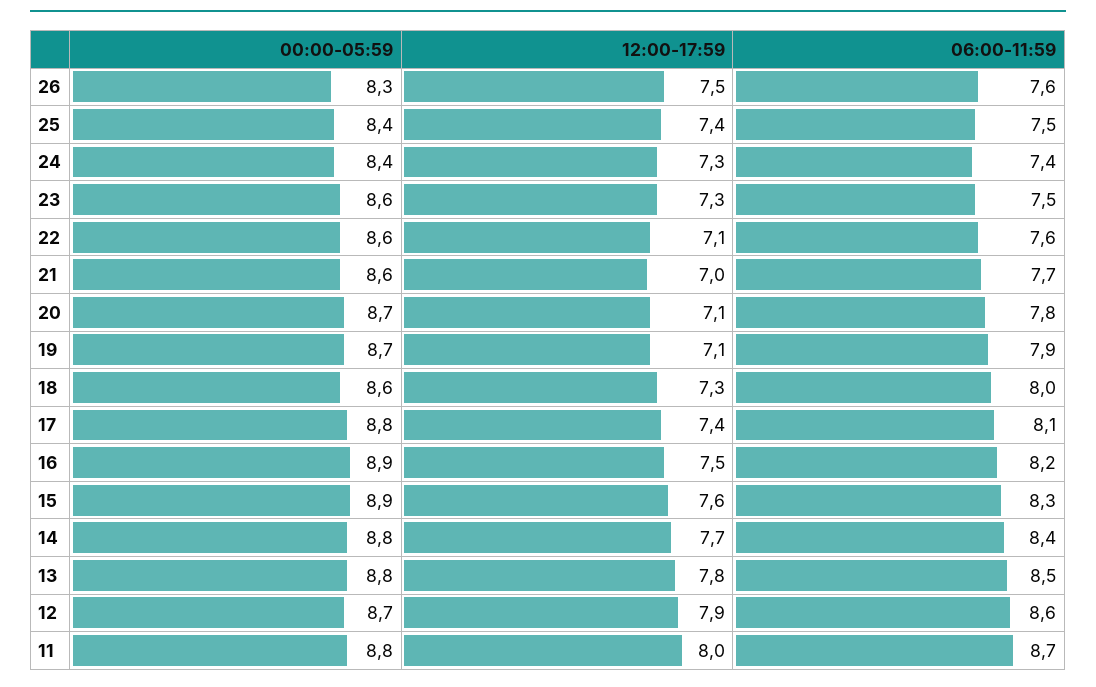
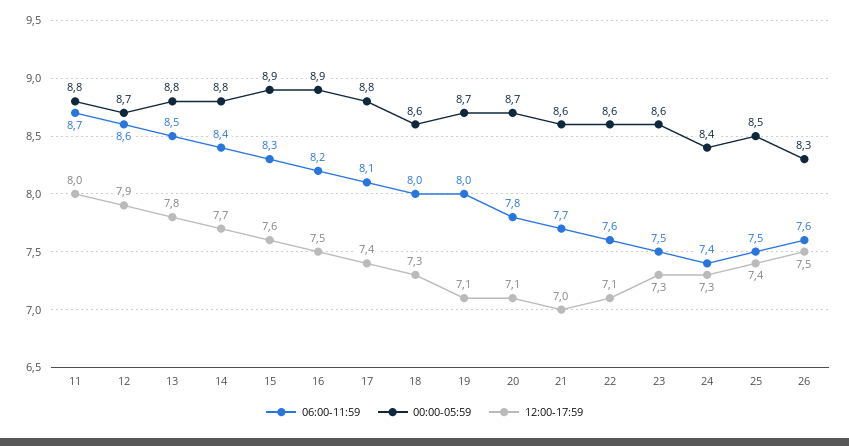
  {
    "00:00-05:59": {
      "26": 8.3,
-     "25": 8.4,
+     "25": 8.5,
      "24": 8.4,
      "23": 8.6,
      "22": 8.6,
      "21": 8.6,
      "20": 8.7,
      "19": 8.7,
      "18": 8.6,
      "17": 8.8,
      "16": 8.9,
      "15": 8.9,
      "14": 8.8,
      "13": 8.8,
      "12": 8.7,
      "11": 8.8
    },
    "12:00-17:59": {
      "26": 7.5,
      "25": 7.4,
      "24": 7.3,
      "23": 7.3,
      "22": 7.1,
      "21": 7,
      "20": 7.1,
      "19": 7.1,
      "18": 7.3,
      "17": 7.4,
      "16": 7.5,
      "15": 7.6,
      "14": 7.7,
      "13": 7.8,
      "12": 7.9,
      "11": 8
    },
    "06:00-11:59": {
      "26": 7.6,
      "25": 7.5,
      "24": 7.4,
      "23": 7.5,
      "22": 7.6,
      "21": 7.7,
      "20": 7.8,
-     "19": 7.9,
+     "19": 8,
      "18": 8,
      "17": 8.1,
      "16": 8.2,
      "15": 8.3,
      "14": 8.4,
      "13": 8.5,
      "12": 8.6,
      "11": 8.7
    }
  }

